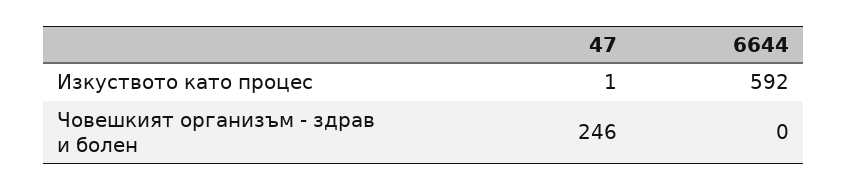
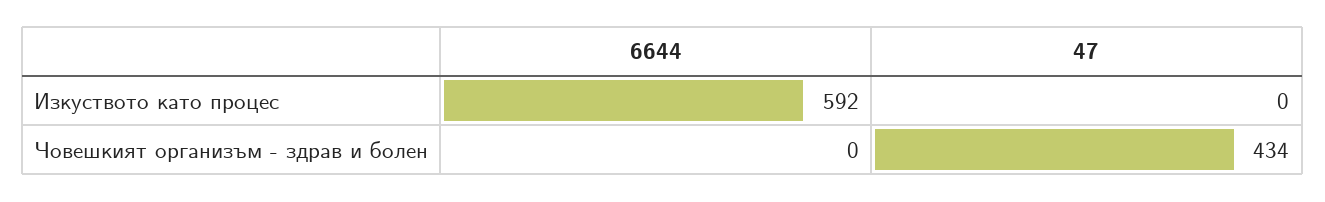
  {
    "47": {
-     "Изкуството като процес": 1,
+     "Изкуството като процес": 0,
-     "Човешкият организъм - здрав и болен": 246
+     "Човешкият организъм - здрав и болен": 434
    },
    "6644": {
      "Изкуството като процес": 592,
      "Човешкият организъм - здрав и болен": 0
    }
  }

